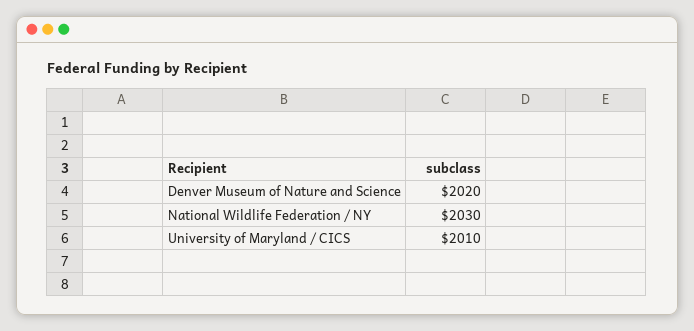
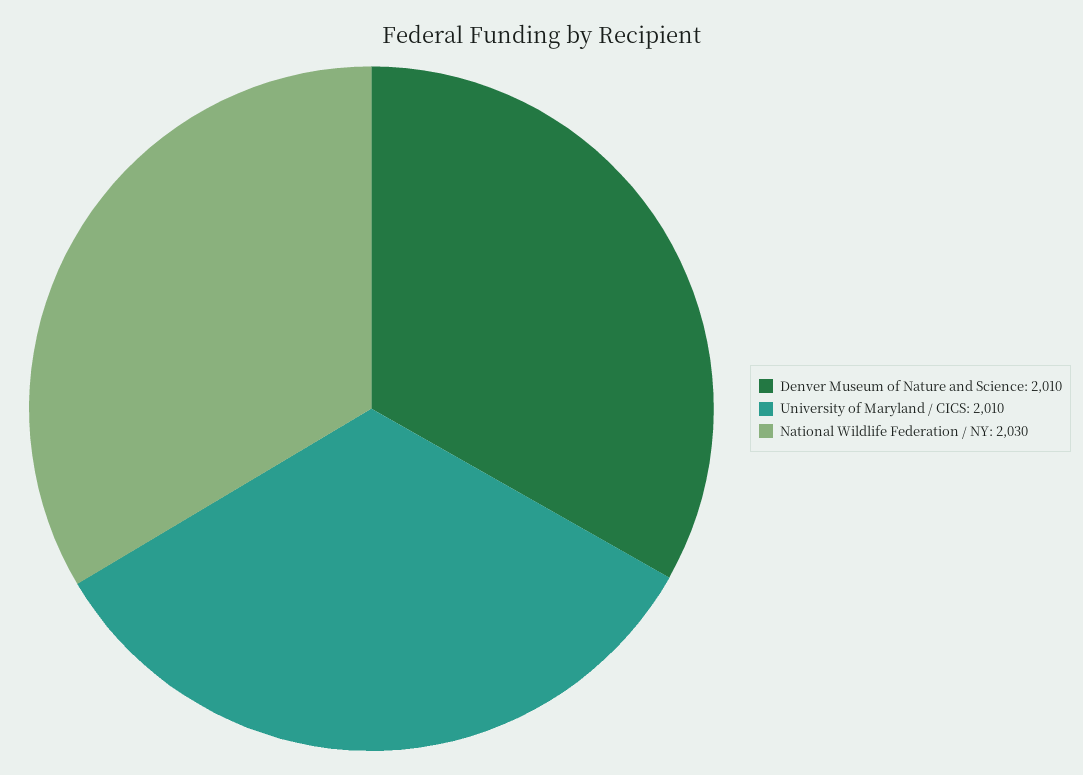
  {
-   "Denver Museum of Nature and Science": 2020,
+   "Denver Museum of Nature and Science": 2010,
    "National Wildlife Federation / NY": 2030,
    "University of Maryland / CICS": 2010
  }

